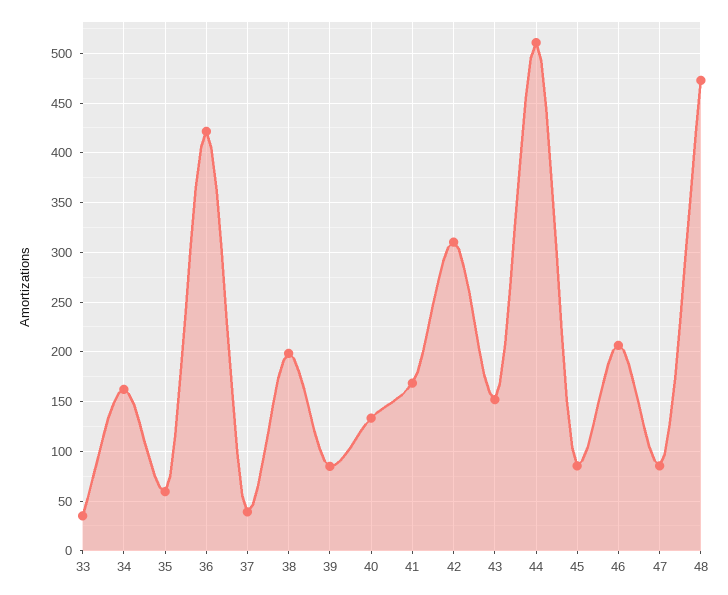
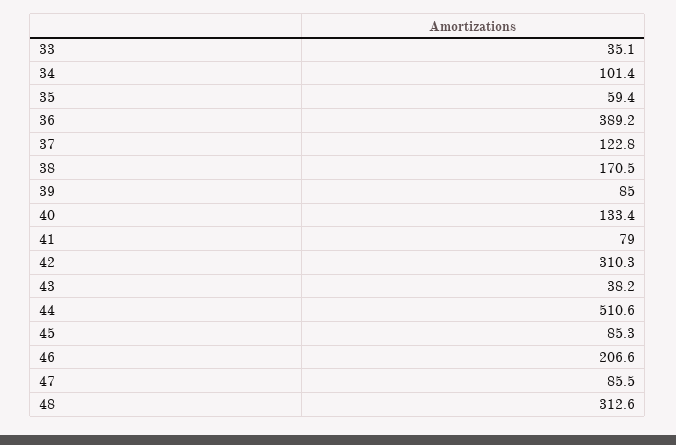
  {
    "33": 35.1,
-   "34": 160,
+   "34": 101.4,
    "35": 59.4,
-   "36": 420,
+   "36": 389.2,
-   "37": 40,
+   "37": 122.8,
-   "38": 200,
+   "38": 170.5,
    "39": 85,
    "40": 133.4,
-   "41": 170,
+   "41": 79,
    "42": 310.3,
-   "43": 150,
+   "43": 38.2,
    "44": 510.6,
    "45": 85.3,
    "46": 206.6,
    "47": 85.5,
-   "48": 470
+   "48": 312.6
  }

